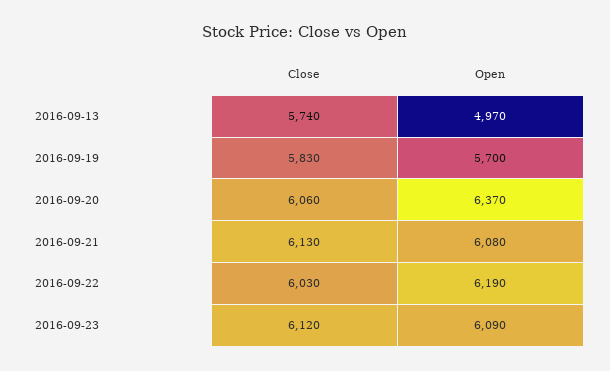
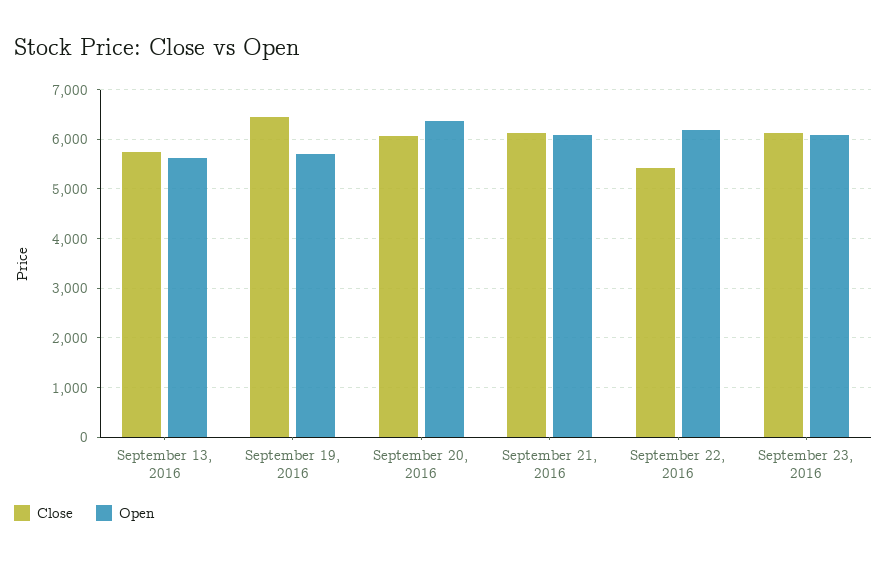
  {
    "Close": {
      "2016-09-13": 5740,
-     "2016-09-19": 5830,
+     "2016-09-19": 6400,
      "2016-09-20": 6060,
      "2016-09-21": 6130,
-     "2016-09-22": 6030,
+     "2016-09-22": 5400,
      "2016-09-23": 6120
    },
    "Open": {
-     "2016-09-13": 4970,
+     "2016-09-13": 5600,
      "2016-09-19": 5700,
      "2016-09-20": 6370,
      "2016-09-21": 6080,
      "2016-09-22": 6190,
      "2016-09-23": 6090
    }
  }

